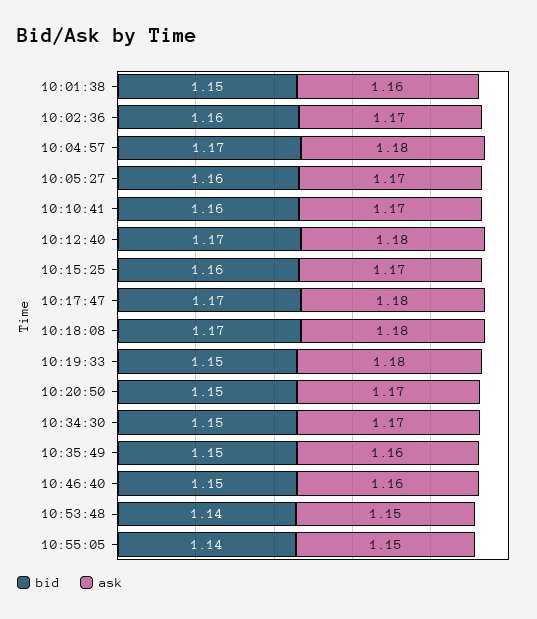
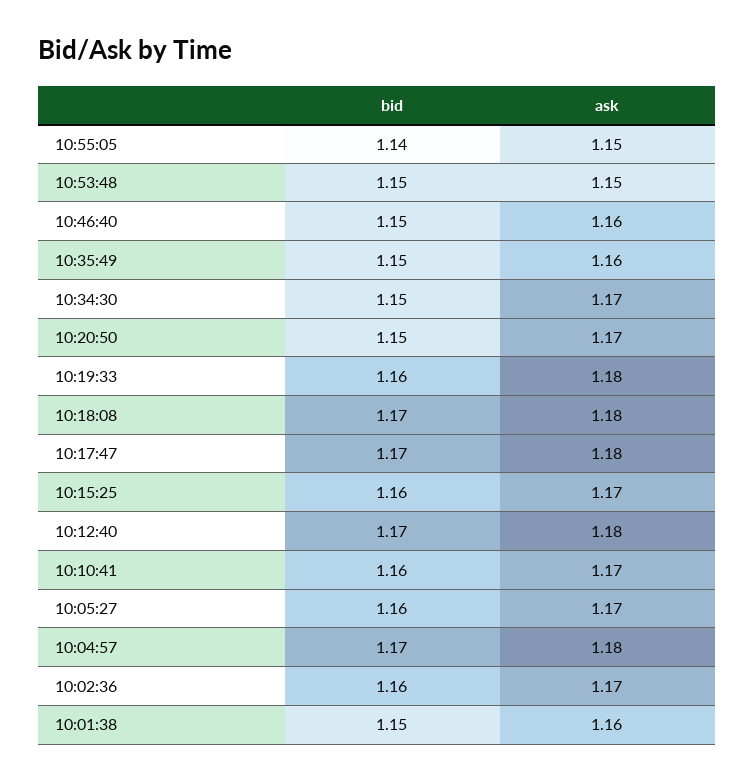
  {
    "bid": {
      "10:01:38": 1.15,
      "10:02:36": 1.16,
      "10:04:57": 1.17,
      "10:05:27": 1.16,
      "10:10:41": 1.16,
      "10:12:40": 1.17,
      "10:15:25": 1.16,
      "10:17:47": 1.17,
      "10:18:08": 1.17,
-     "10:19:33": 1.15,
+     "10:19:33": 1.16,
      "10:20:50": 1.15,
      "10:34:30": 1.15,
      "10:35:49": 1.15,
      "10:46:40": 1.15,
-     "10:53:48": 1.14,
+     "10:53:48": 1.15,
      "10:55:05": 1.14
    },
    "ask": {
      "10:01:38": 1.16,
      "10:02:36": 1.17,
      "10:04:57": 1.18,
      "10:05:27": 1.17,
      "10:10:41": 1.17,
      "10:12:40": 1.18,
      "10:15:25": 1.17,
      "10:17:47": 1.18,
      "10:18:08": 1.18,
      "10:19:33": 1.18,
      "10:20:50": 1.17,
      "10:34:30": 1.17,
      "10:35:49": 1.16,
      "10:46:40": 1.16,
      "10:53:48": 1.15,
      "10:55:05": 1.15
    }
  }

